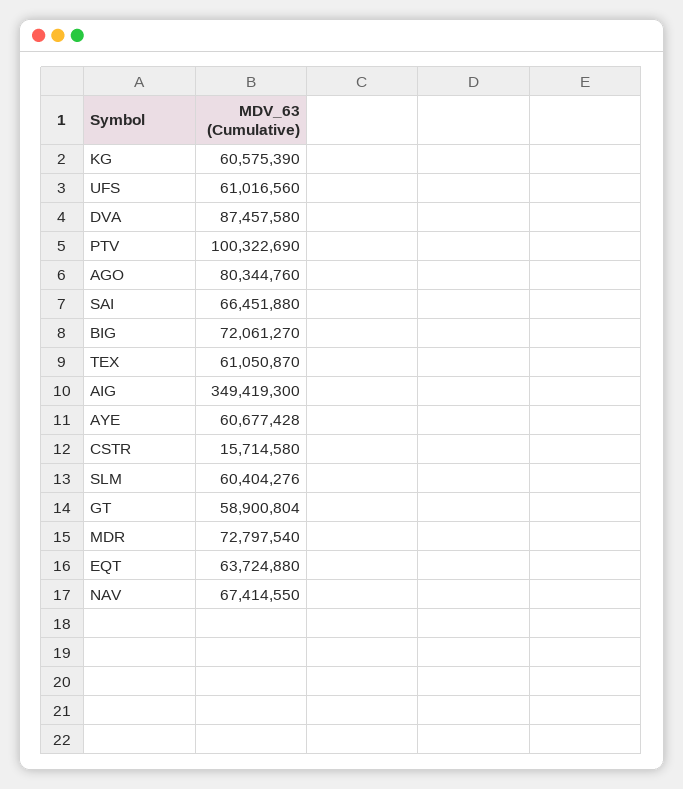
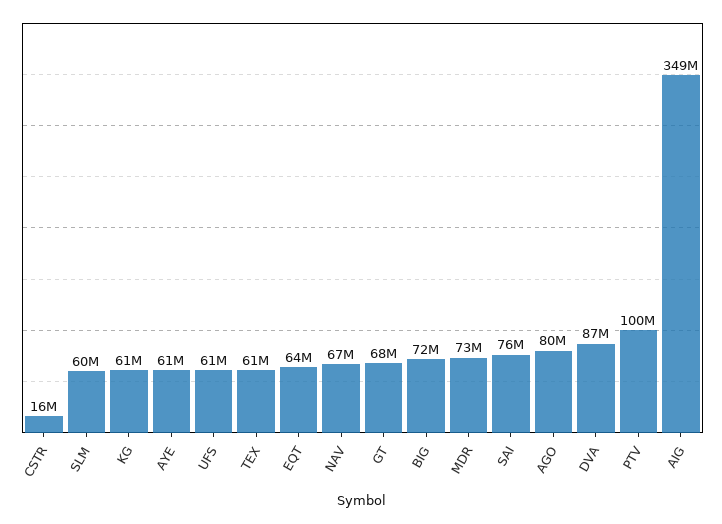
  {
    "KG": 60575390,
    "UFS": 61016560,
    "DVA": 87457580,
    "PTV": 100322690,
    "AGO": 80344760,
-   "SAI": 66451880,
+   "SAI": 76000000,
    "BIG": 72061270,
    "TEX": 61050870,
    "AIG": 349419300,
    "AYE": 60677428,
    "CSTR": 15714580,
    "SLM": 60404276,
-   "GT": 58900804,
+   "GT": 68000000,
    "MDR": 72797540,
    "EQT": 63724880,
    "NAV": 67414550
  }

